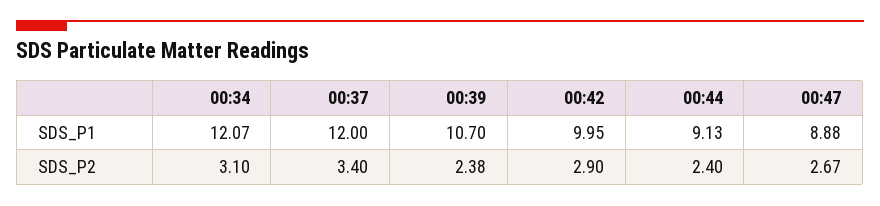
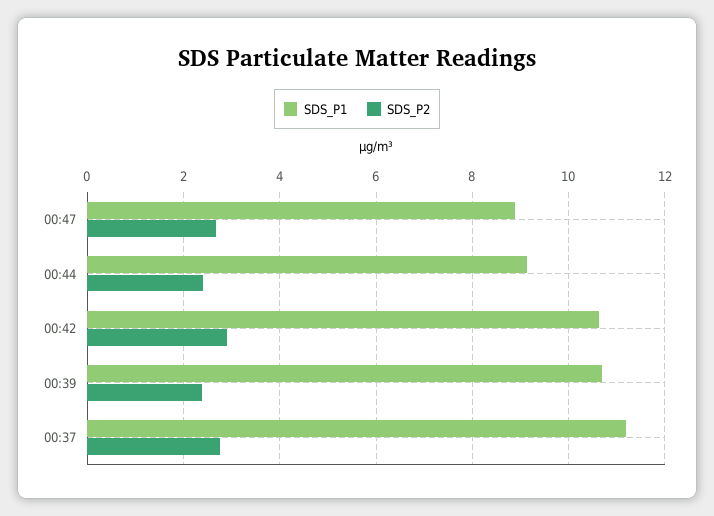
  {
    "SDS_P1": {
-     "00:34": 12.07,
-     "00:37": 12,
+     "00:37": 11.2,
      "00:39": 10.7,
-     "00:42": 9.95,
+     "00:42": 10.6,
      "00:44": 9.13,
      "00:47": 8.88
    },
    "SDS_P2": {
-     "00:34": 3.1,
-     "00:37": 3.4,
+     "00:37": 2.8,
      "00:39": 2.38,
      "00:42": 2.9,
      "00:44": 2.4,
      "00:47": 2.67
    }
  }

